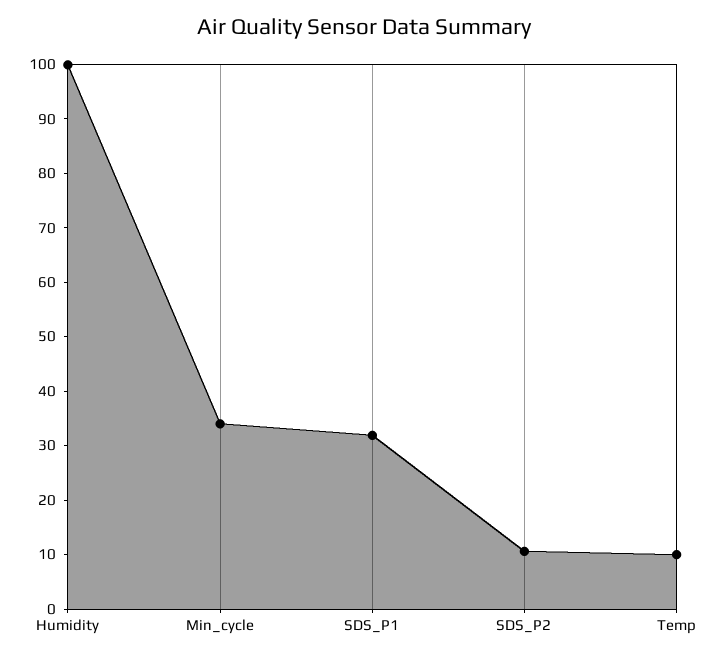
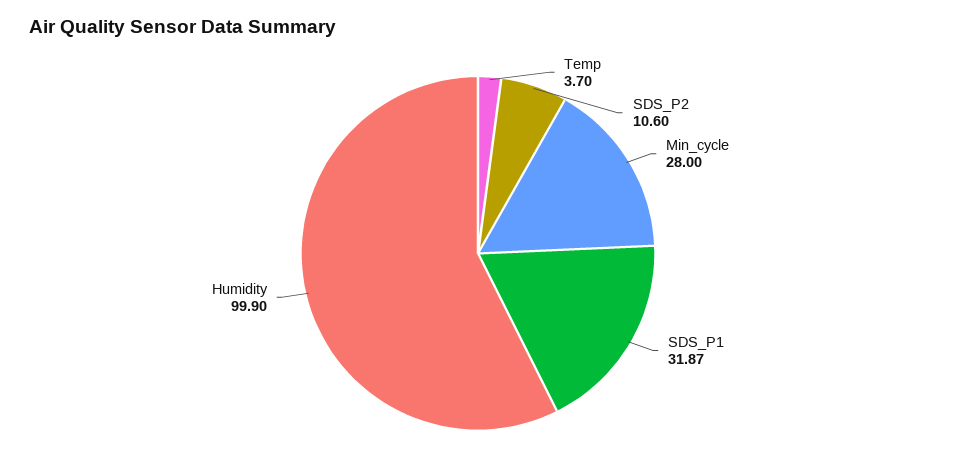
  {
    "Humidity": 99.9,
-   "Min_cycle": 34,
+   "Min_cycle": 28,
    "SDS_P1": 31.87,
    "SDS_P2": 10.6,
-   "Temp": 10
+   "Temp": 3.7
  }

